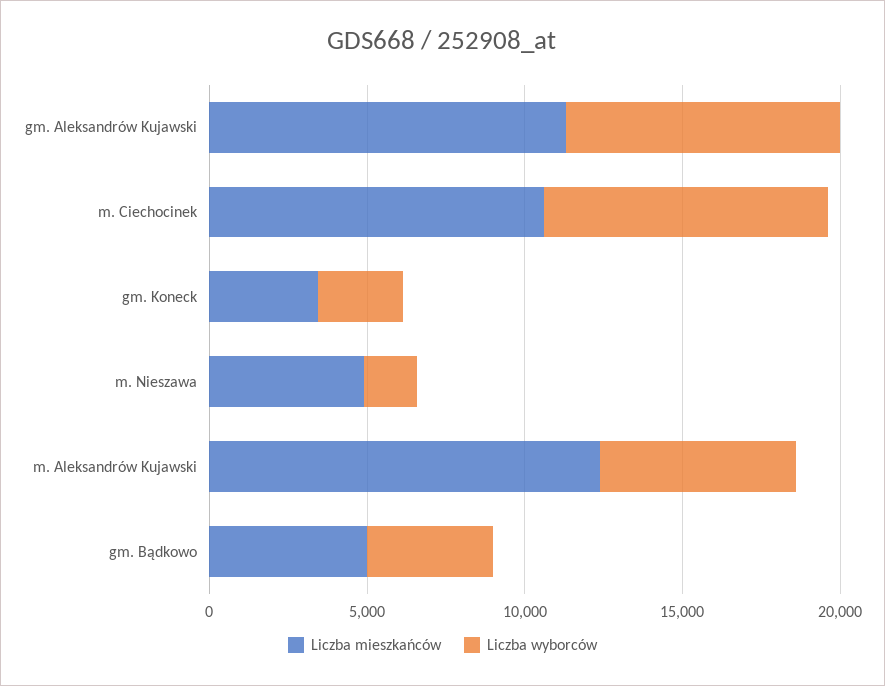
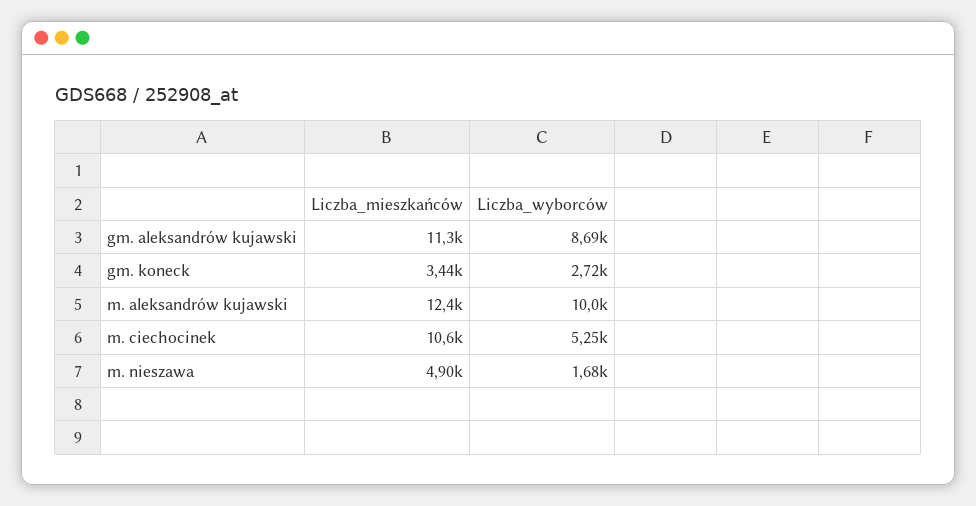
  {
    "Liczba mieszkańców": {
      "gm. Aleksandrów Kujawski": 11300,
      "m. Ciechocinek": 10600,
      "gm. Koneck": 3440,
      "m. Nieszawa": 4900,
-     "m. Aleksandrów Kujawski": 12400,
+     "m. Aleksandrów Kujawski": 12400
-     "gm. Bądkowo": 5000
    },
    "Liczba wyborców": {
      "gm. Aleksandrów Kujawski": 8690,
-     "m. Ciechocinek": 9000,
+     "m. Ciechocinek": 5250,
      "gm. Koneck": 2720,
      "m. Nieszawa": 1680,
-     "m. Aleksandrów Kujawski": 6000,
+     "m. Aleksandrów Kujawski": 10000
-     "gm. Bądkowo": 4000
    }
  }

